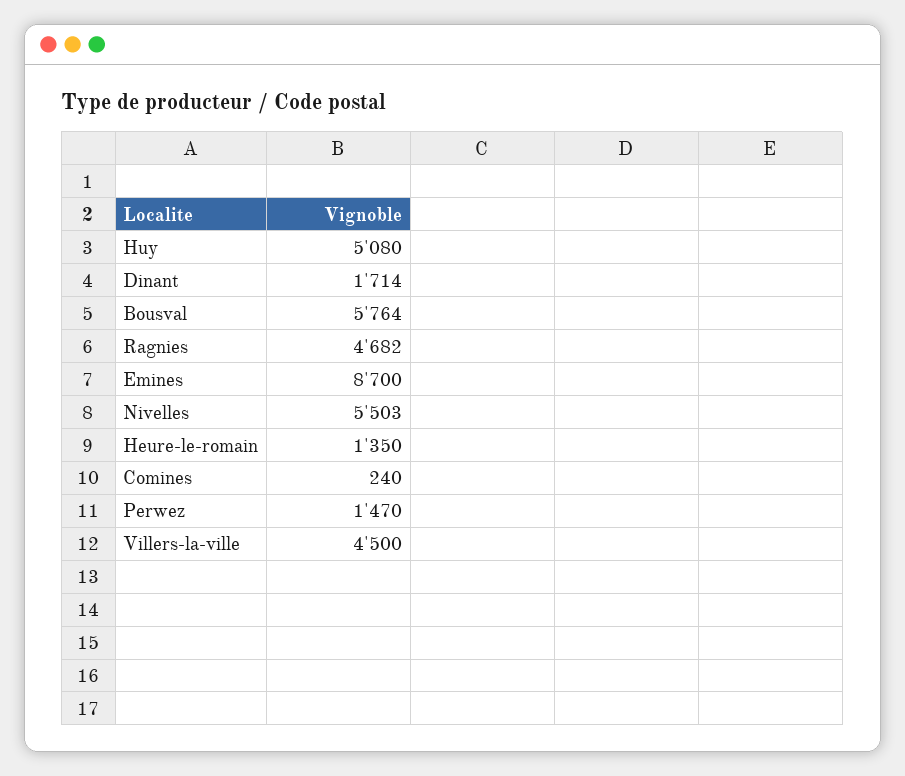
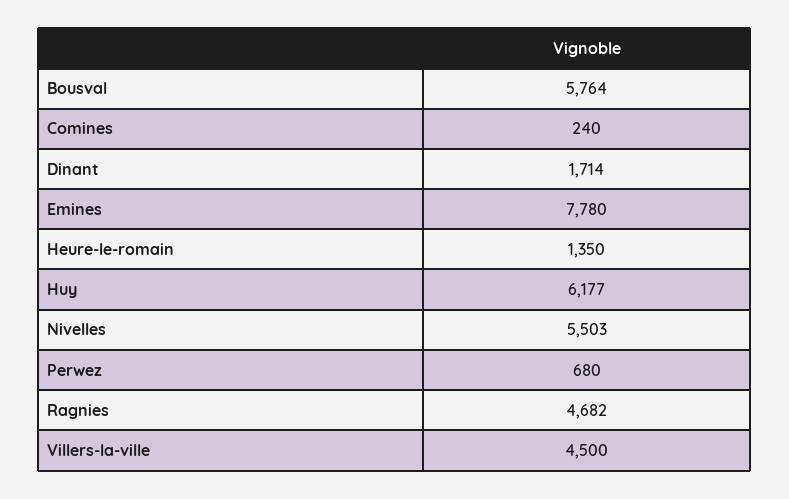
  {
-   "Huy": 5080,
+   "Huy": 6177,
    "Dinant": 1714,
    "Bousval": 5764,
    "Ragnies": 4682,
-   "Emines": 8700,
+   "Emines": 7780,
    "Nivelles": 5503,
    "Heure-le-romain": 1350,
    "Comines": 240,
-   "Perwez": 1470,
+   "Perwez": 680,
    "Villers-la-ville": 4500
  }

